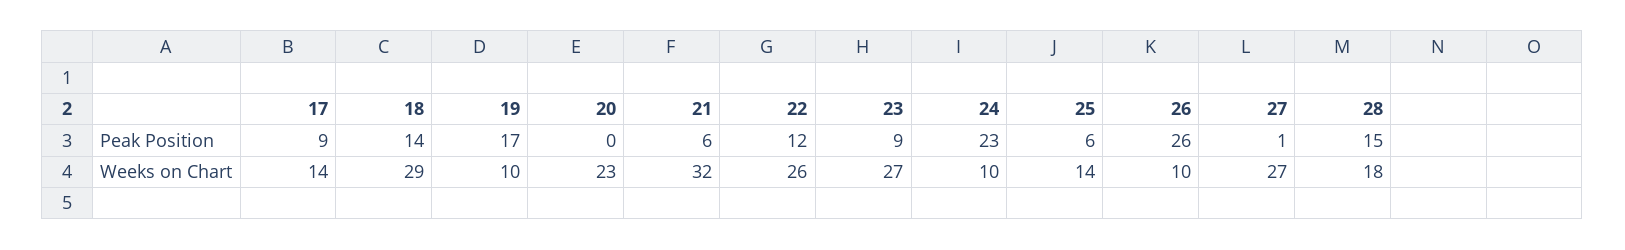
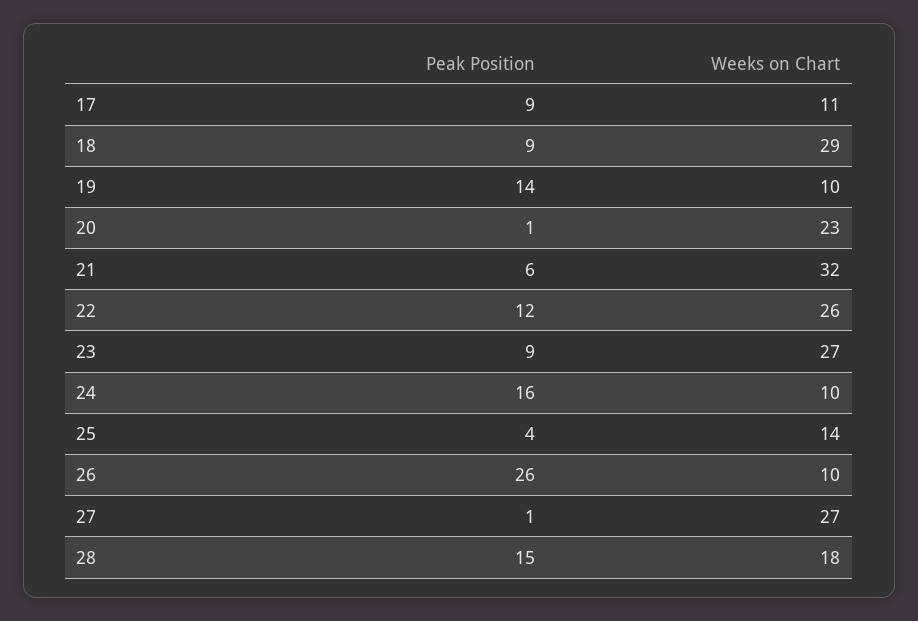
  {
    "17": {
      "Peak Position": 9,
-     "Weeks on Chart": 14
+     "Weeks on Chart": 11
    },
    "18": {
-     "Peak Position": 14,
+     "Peak Position": 9,
      "Weeks on Chart": 29
    },
    "19": {
-     "Peak Position": 17,
+     "Peak Position": 14,
      "Weeks on Chart": 10
    },
    "20": {
-     "Peak Position": 0,
+     "Peak Position": 1,
      "Weeks on Chart": 23
    },
    "21": {
      "Peak Position": 6,
      "Weeks on Chart": 32
    },
    "22": {
      "Peak Position": 12,
      "Weeks on Chart": 26
    },
    "23": {
      "Peak Position": 9,
      "Weeks on Chart": 27
    },
    "24": {
-     "Peak Position": 23,
+     "Peak Position": 16,
      "Weeks on Chart": 10
    },
    "25": {
-     "Peak Position": 6,
+     "Peak Position": 4,
      "Weeks on Chart": 14
    },
    "26": {
      "Peak Position": 26,
      "Weeks on Chart": 10
    },
    "27": {
      "Peak Position": 1,
      "Weeks on Chart": 27
    },
    "28": {
      "Peak Position": 15,
      "Weeks on Chart": 18
    }
  }

